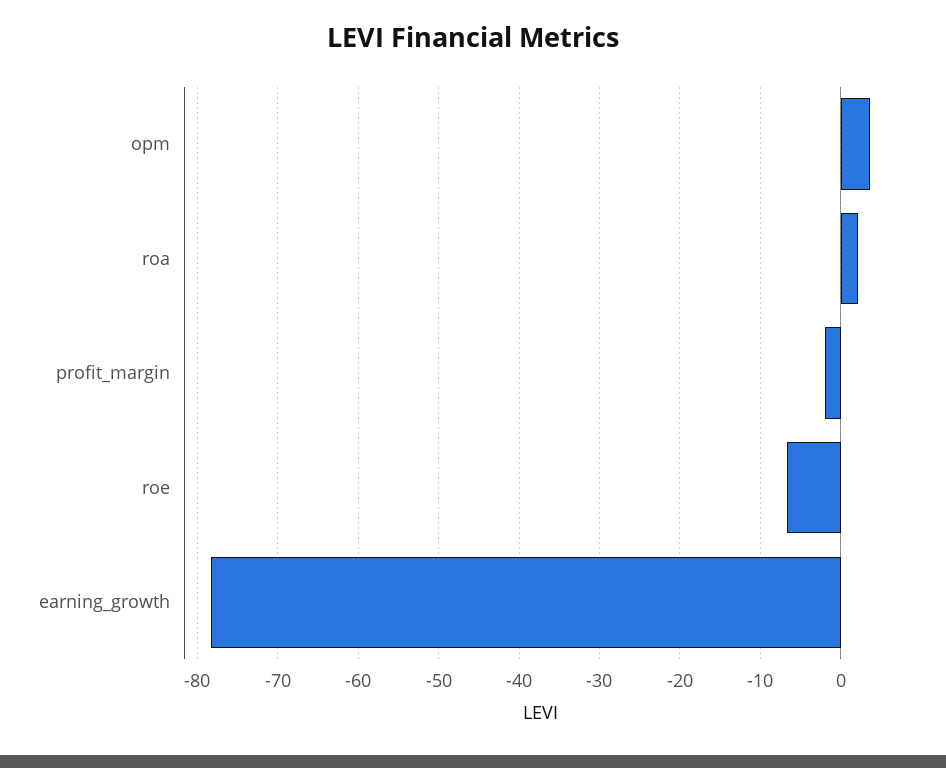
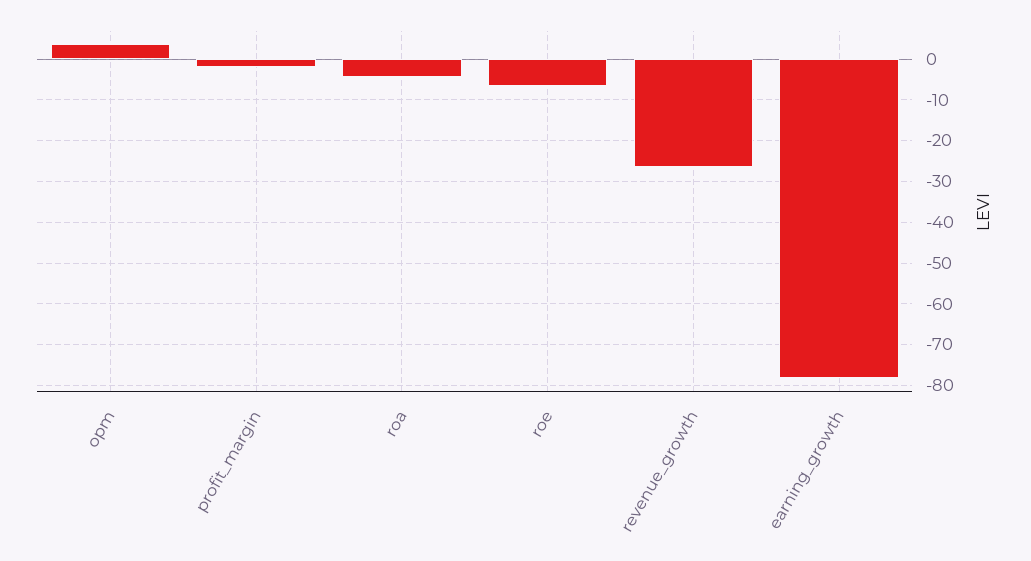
  {
    "opm": 4,
-   "roa": 2,
+   "roa": -4,
    "profit_margin": -2,
    "roe": -7,
-   "earning_growth": -78
+   "earning_growth": -78,
+   "revenue_growth": -26
  }

